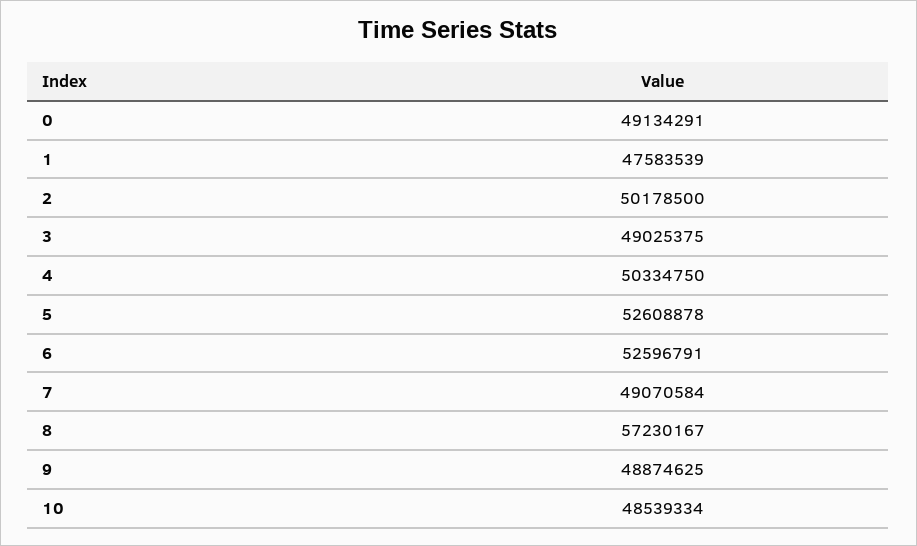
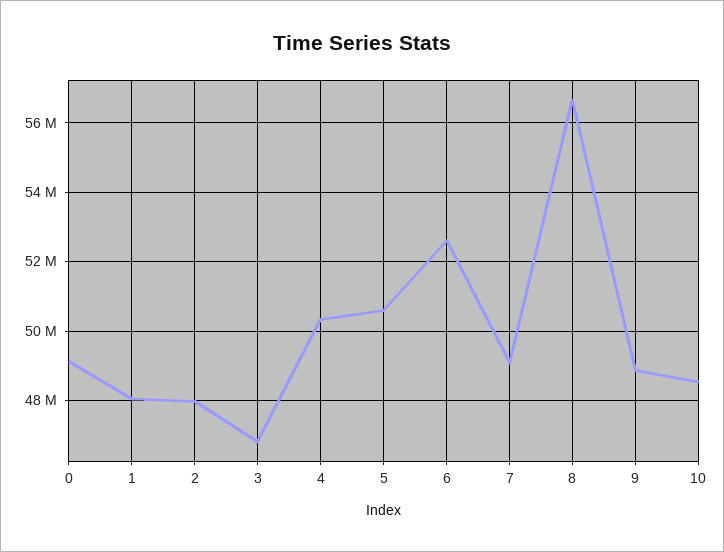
  {
    "0": 49134291,
-   "1": 47583539,
+   "1": 48000000,
-   "2": 50178500,
+   "2": 48000000,
-   "3": 49025375,
+   "3": 46800000,
    "4": 50334750,
-   "5": 52608878,
+   "5": 50600000,
    "6": 52596791,
    "7": 49070584,
-   "8": 57230167,
+   "8": 56600000,
    "9": 48874625,
    "10": 48539334
  }

